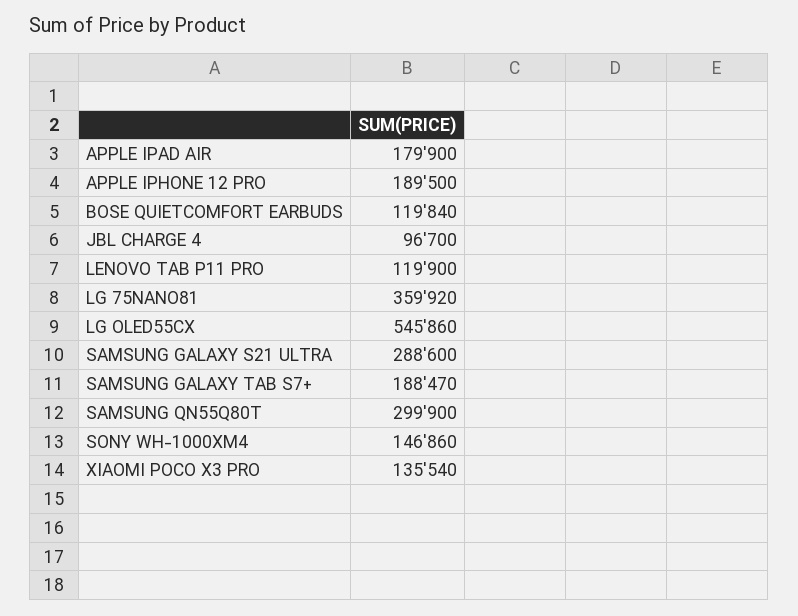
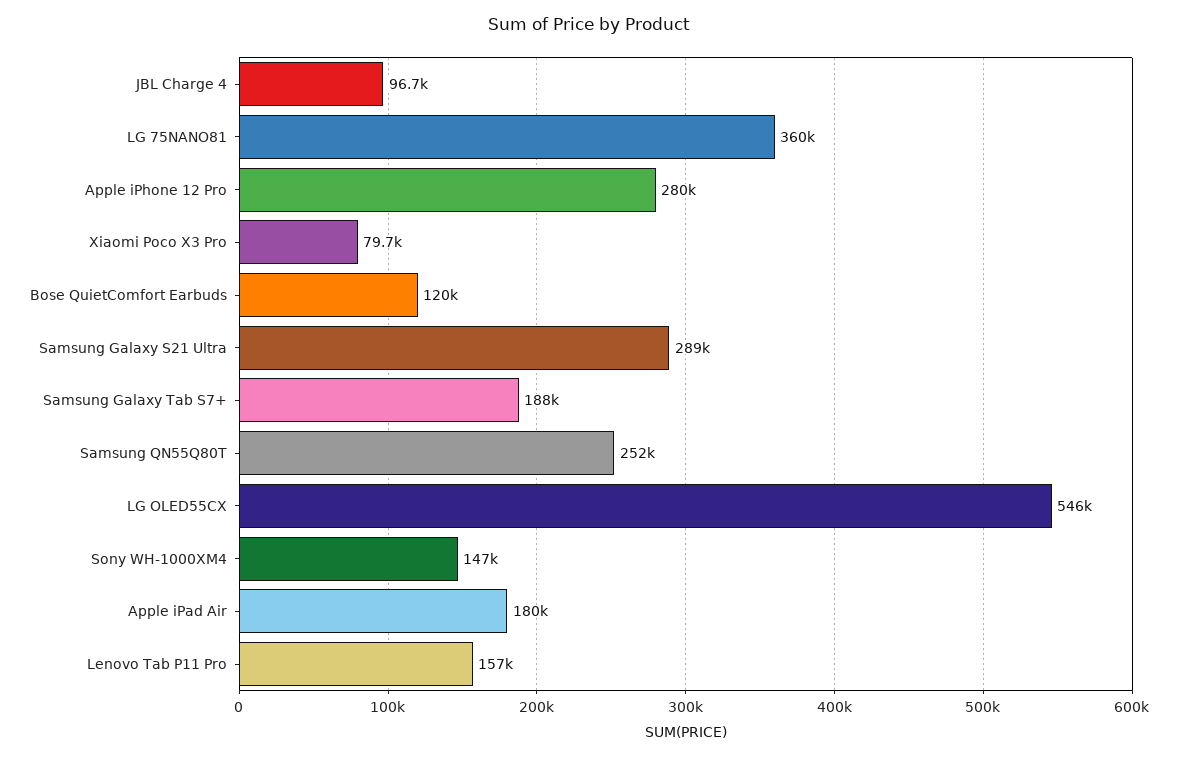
  {
    "APPLE IPAD AIR": 179900,
-   "APPLE IPHONE 12 PRO": 189500,
+   "APPLE IPHONE 12 PRO": 280000,
    "BOSE QUIETCOMFORT EARBUDS": 119840,
    "JBL CHARGE 4": 96700,
-   "LENOVO TAB P11 PRO": 119900,
+   "LENOVO TAB P11 PRO": 157000,
    "LG 75NANO81": 359920,
    "LG OLED55CX": 545860,
    "SAMSUNG GALAXY S21 ULTRA": 288600,
    "SAMSUNG GALAXY TAB S7+": 188470,
-   "SAMSUNG QN55Q80T": 299900,
+   "SAMSUNG QN55Q80T": 252000,
    "SONY WH-1000XM4": 146860,
-   "XIAOMI POCO X3 PRO": 135540
+   "XIAOMI POCO X3 PRO": 79700
  }

